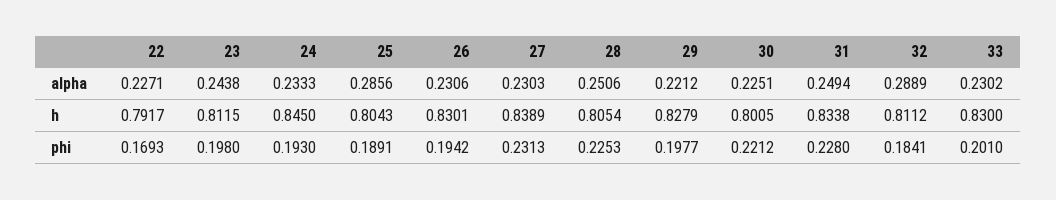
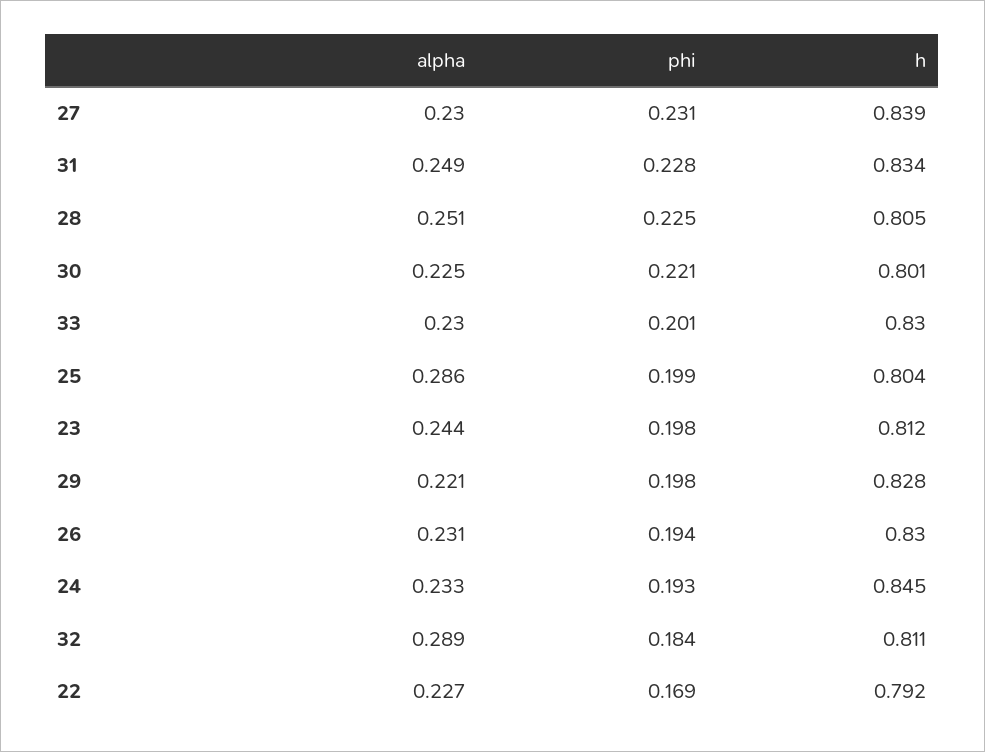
  {
    "22": {
      "alpha": 0.2271,
      "h": 0.7917,
      "phi": 0.1693
    },
    "23": {
      "alpha": 0.2438,
      "h": 0.8115,
      "phi": 0.198
    },
    "24": {
      "alpha": 0.2333,
      "h": 0.845,
      "phi": 0.193
    },
    "25": {
      "alpha": 0.2856,
      "h": 0.8043,
-     "phi": 0.1891
+     "phi": 0.199
    },
    "26": {
      "alpha": 0.2306,
      "h": 0.8301,
      "phi": 0.1942
    },
    "27": {
      "alpha": 0.2303,
      "h": 0.8389,
      "phi": 0.2313
    },
    "28": {
      "alpha": 0.2506,
      "h": 0.8054,
      "phi": 0.2253
    },
    "29": {
      "alpha": 0.2212,
      "h": 0.8279,
      "phi": 0.1977
    },
    "30": {
      "alpha": 0.2251,
      "h": 0.8005,
      "phi": 0.2212
    },
    "31": {
      "alpha": 0.2494,
      "h": 0.8338,
      "phi": 0.228
    },
    "32": {
      "alpha": 0.2889,
      "h": 0.8112,
      "phi": 0.1841
    },
    "33": {
      "alpha": 0.2302,
      "h": 0.83,
      "phi": 0.201
    }
  }

